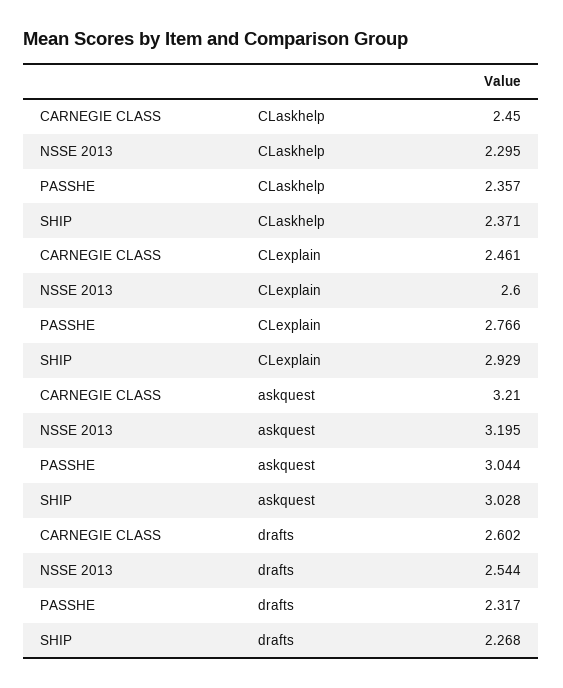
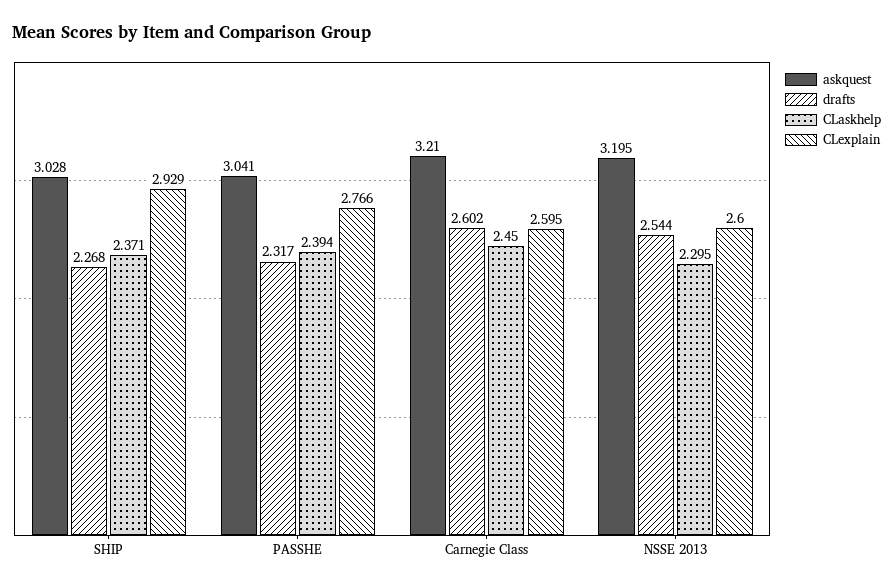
  {
    "CLaskhelp": {
      "CARNEGIE CLASS": 2.45,
      "NSSE 2013": 2.295,
-     "PASSHE": 2.357,
+     "PASSHE": 2.394,
      "SHIP": 2.371
    },
    "CLexplain": {
-     "CARNEGIE CLASS": 2.461,
+     "CARNEGIE CLASS": 2.595,
      "NSSE 2013": 2.6,
      "PASSHE": 2.766,
      "SHIP": 2.929
    },
    "askquest": {
      "CARNEGIE CLASS": 3.21,
      "NSSE 2013": 3.195,
-     "PASSHE": 3.044,
+     "PASSHE": 3.041,
      "SHIP": 3.028
    },
    "drafts": {
      "CARNEGIE CLASS": 2.602,
      "NSSE 2013": 2.544,
      "PASSHE": 2.317,
      "SHIP": 2.268
    }
  }

